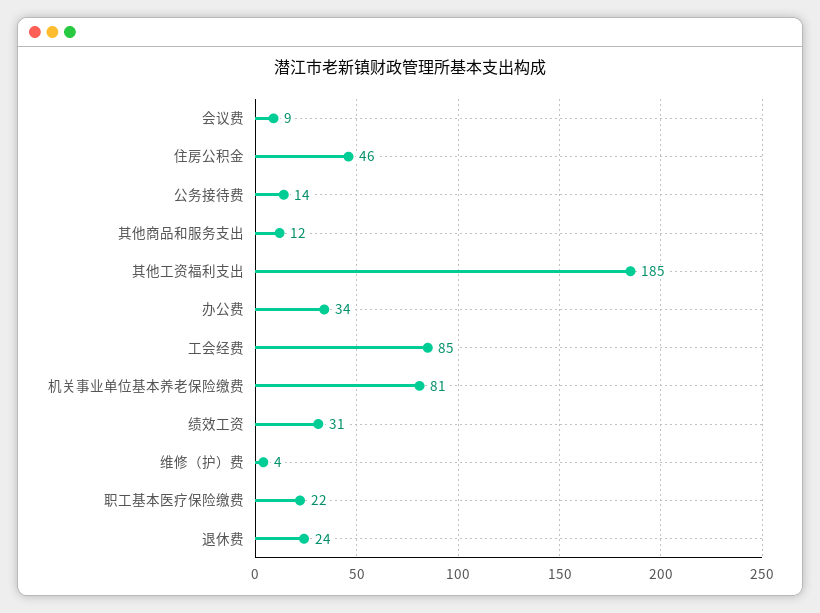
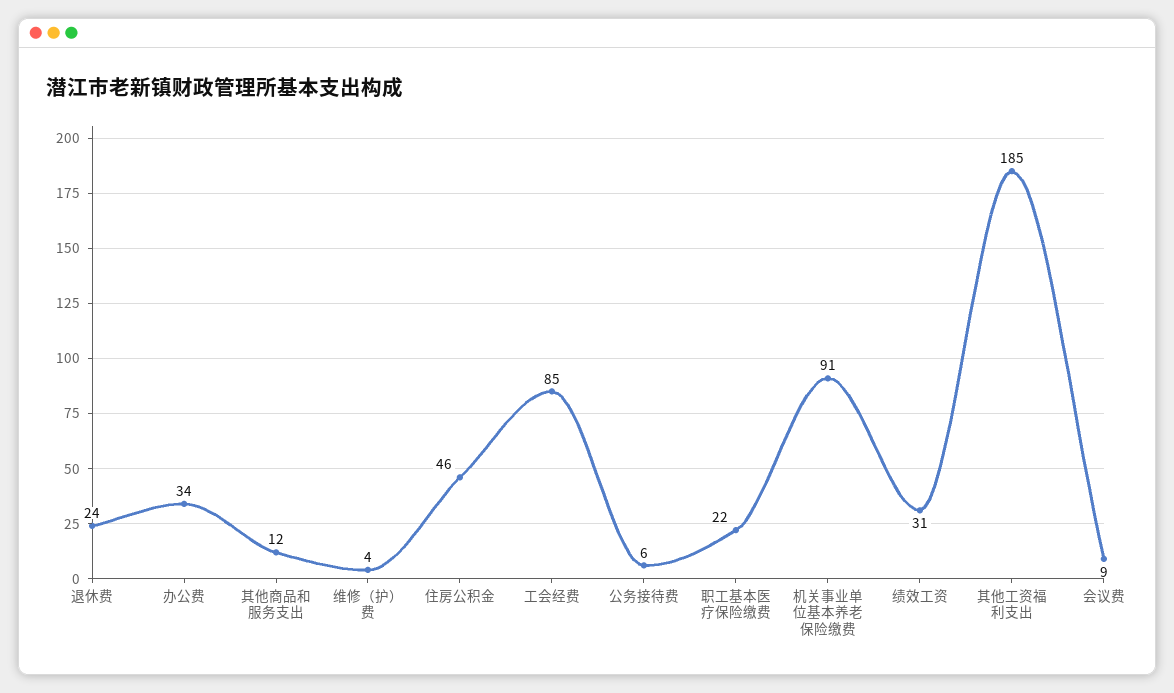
  {
    "会议费": 9,
    "住房公积金": 46,
-   "公务接待费": 14,
+   "公务接待费": 6,
    "其他商品和服务支出": 12,
    "其他工资福利支出": 185,
    "办公费": 34,
    "工会经费": 85,
-   "机关事业单位基本养老保险缴费": 81,
+   "机关事业单位基本养老保险缴费": 91,
    "绩效工资": 31,
    "维修（护）费": 4,
    "职工基本医疗保险缴费": 22,
    "退休费": 24
  }

